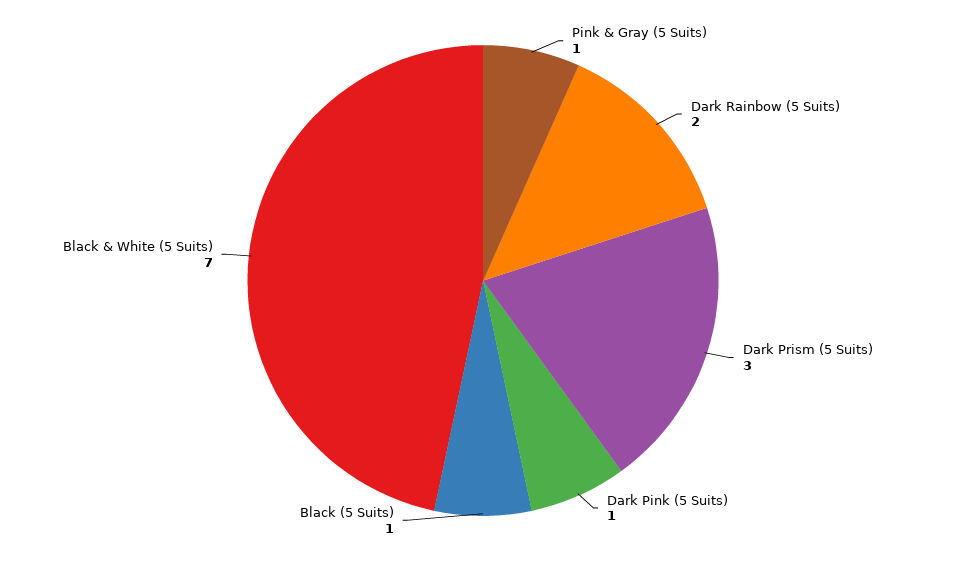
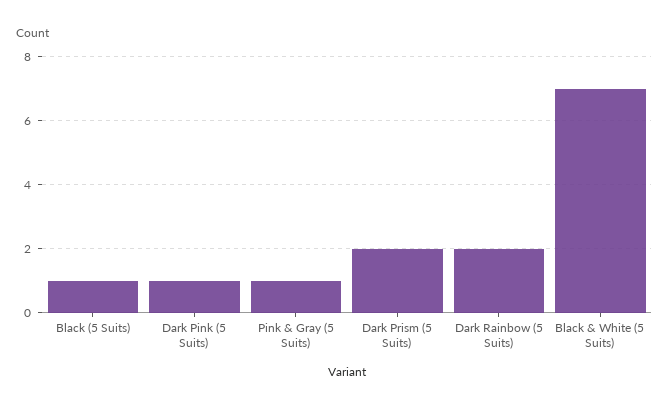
  {
    "Pink & Gray (5 Suits)": 1,
    "Dark Rainbow (5 Suits)": 2,
-   "Dark Prism (5 Suits)": 3,
+   "Dark Prism (5 Suits)": 2,
    "Dark Pink (5 Suits)": 1,
    "Black (5 Suits)": 1,
    "Black & White (5 Suits)": 7
  }

